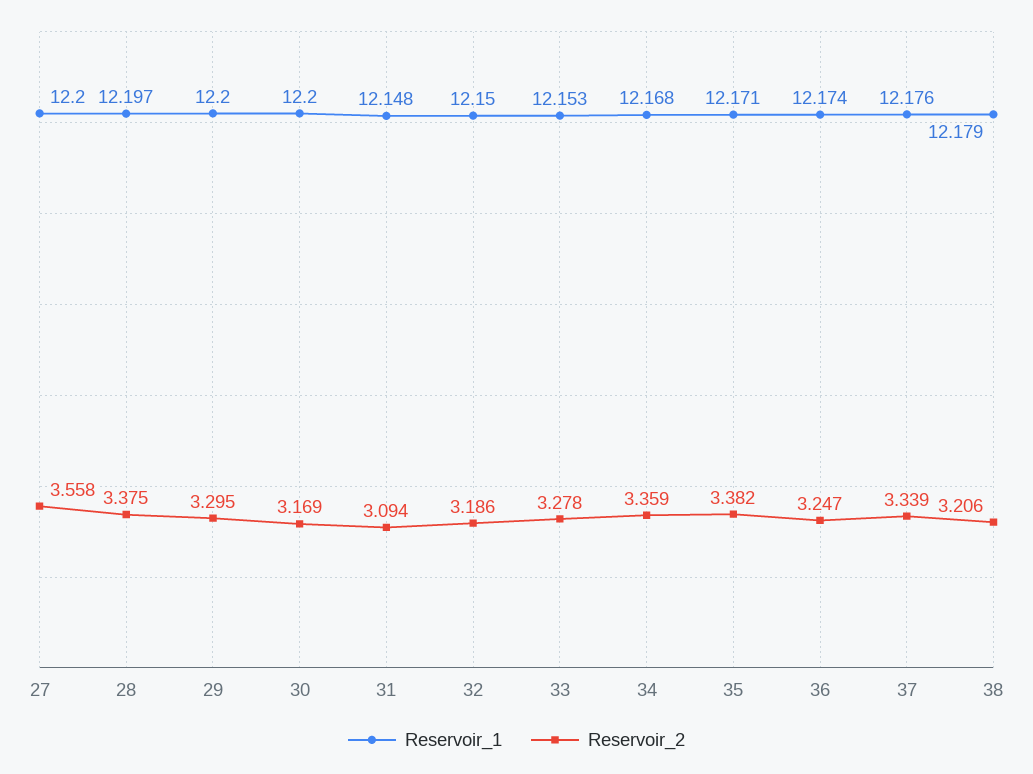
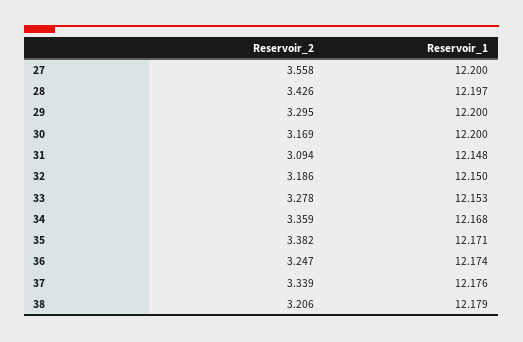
  {
    "Reservoir_1": {
      "27": 12.2,
      "28": 12.197,
      "29": 12.2,
      "30": 12.2,
      "31": 12.148,
      "32": 12.15,
      "33": 12.153,
      "34": 12.168,
      "35": 12.171,
      "36": 12.174,
      "37": 12.176,
      "38": 12.179
    },
    "Reservoir_2": {
      "27": 3.558,
-     "28": 3.375,
+     "28": 3.426,
      "29": 3.295,
      "30": 3.169,
      "31": 3.094,
      "32": 3.186,
      "33": 3.278,
      "34": 3.359,
      "35": 3.382,
      "36": 3.247,
      "37": 3.339,
      "38": 3.206
    }
  }

